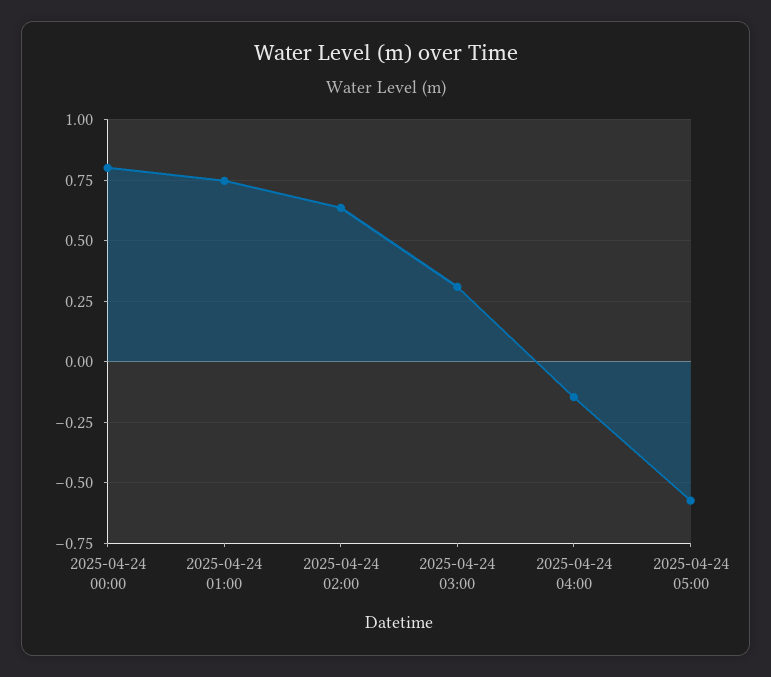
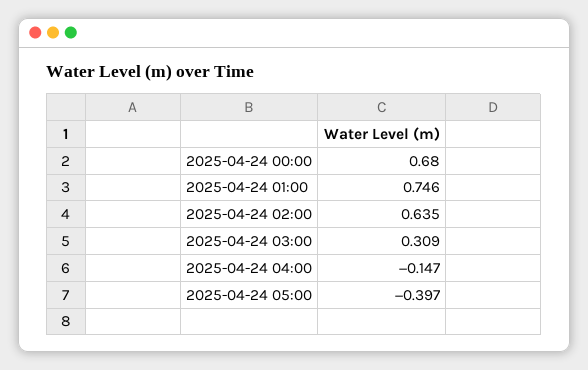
  {
-   "2025-04-24 00:00": 0.8,
+   "2025-04-24 00:00": 0.68,
    "2025-04-24 01:00": 0.746,
    "2025-04-24 02:00": 0.635,
    "2025-04-24 03:00": 0.309,
    "2025-04-24 04:00": -0.147,
-   "2025-04-24 05:00": -0.575
+   "2025-04-24 05:00": -0.397
  }

